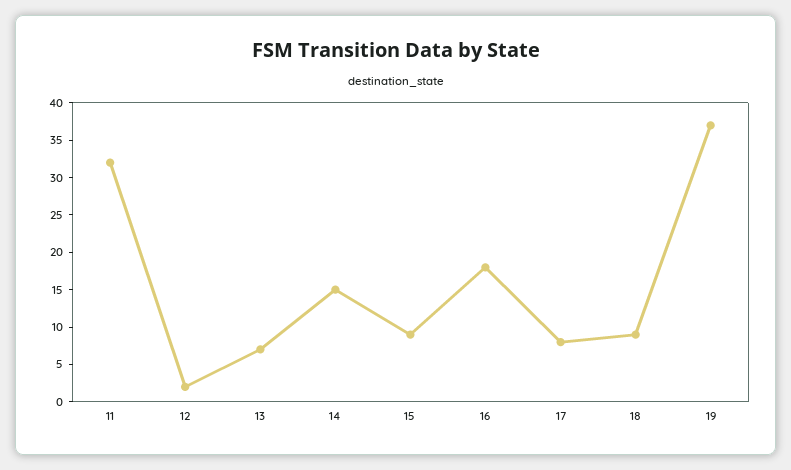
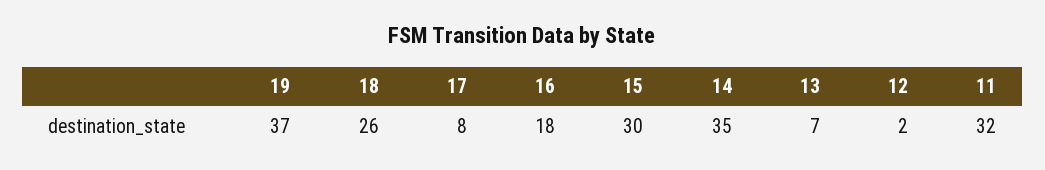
  {
    "11": 32,
    "12": 2,
    "13": 7,
-   "14": 15,
+   "14": 35,
-   "15": 10,
+   "15": 30,
    "16": 18,
    "17": 8,
-   "18": 10,
+   "18": 26,
    "19": 37
  }

